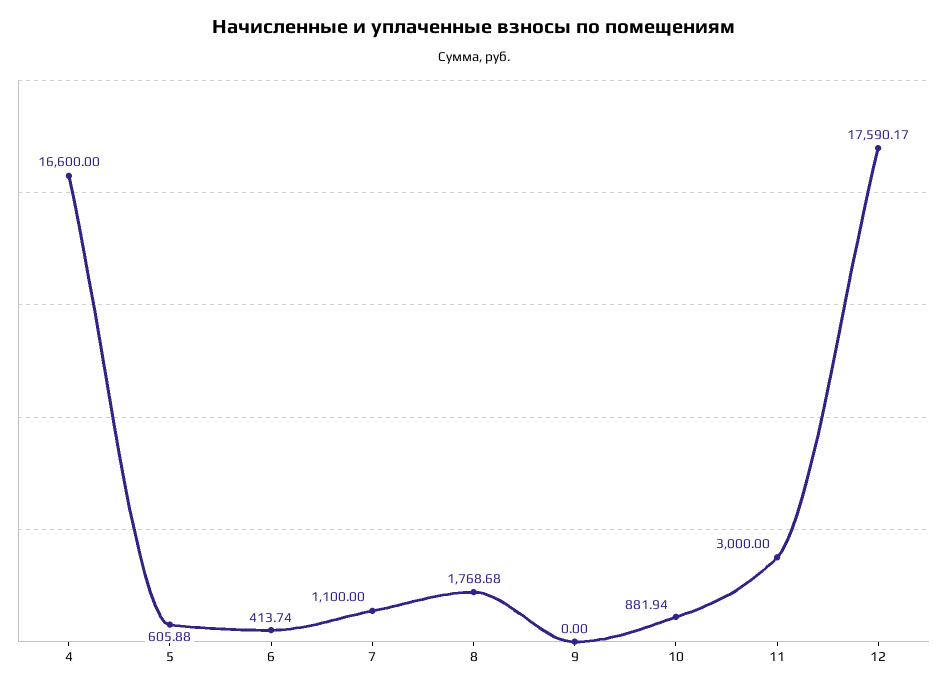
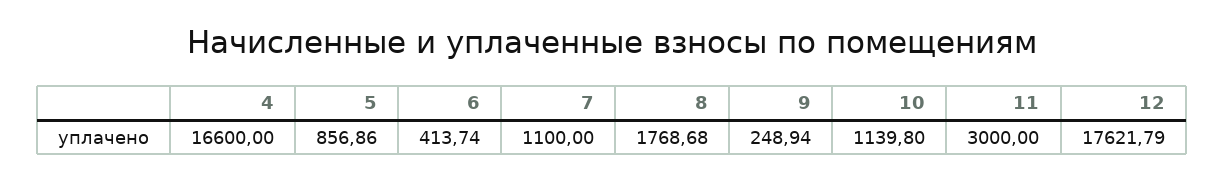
  {
    "4": 16600,
-   "5": 605.88,
+   "5": 856.86,
    "6": 413.74,
    "7": 1100,
    "8": 1768.68,
-   "9": 0,
+   "9": 248.94,
-   "10": 881.94,
+   "10": 1139.8,
    "11": 3000,
-   "12": 17590.17
+   "12": 17621.79
  }

